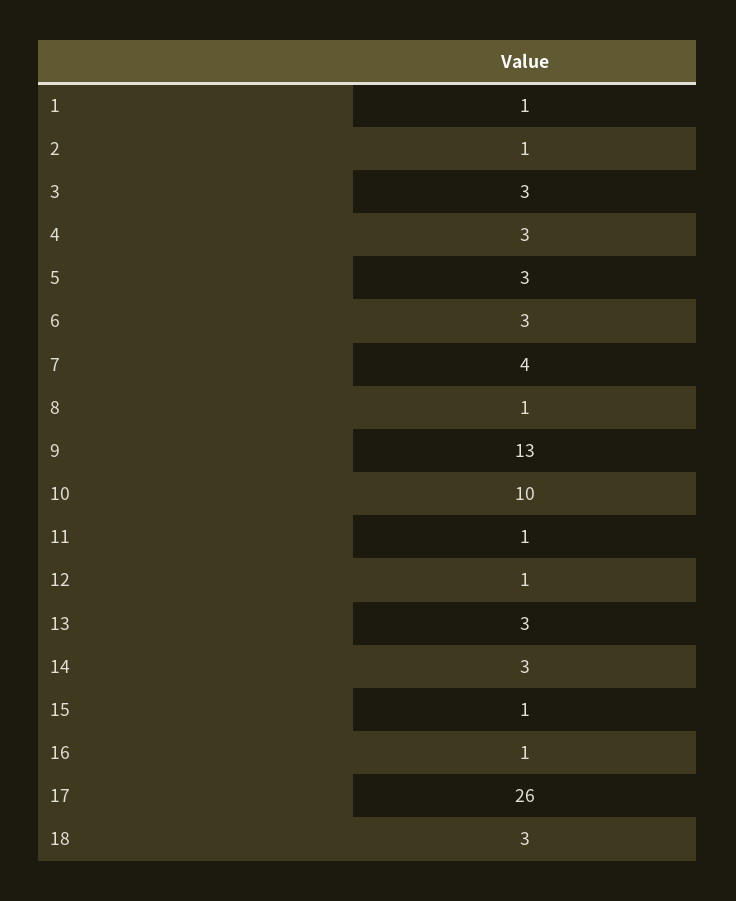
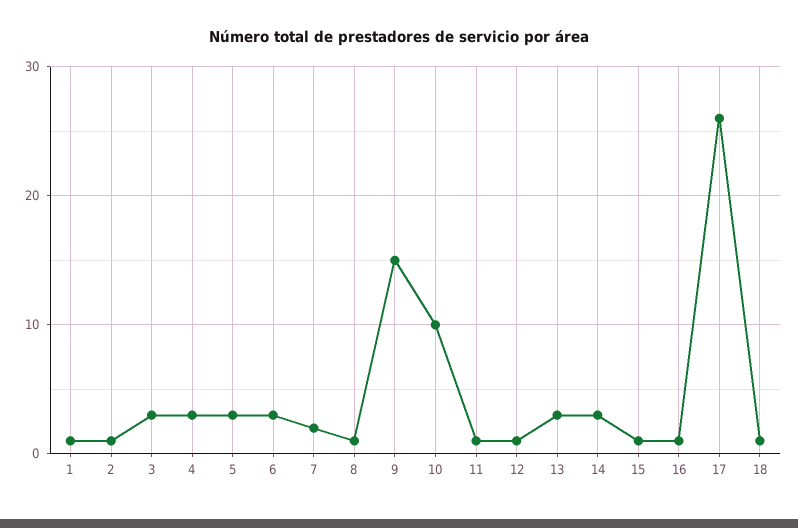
  {
    "1": 1,
    "2": 1,
    "3": 3,
    "4": 3,
    "5": 3,
    "6": 3,
-   "7": 4,
+   "7": 2,
    "8": 1,
-   "9": 13,
+   "9": 15,
    "10": 10,
    "11": 1,
    "12": 1,
    "13": 3,
    "14": 3,
    "15": 1,
    "16": 1,
    "17": 26,
-   "18": 3
+   "18": 1
  }

